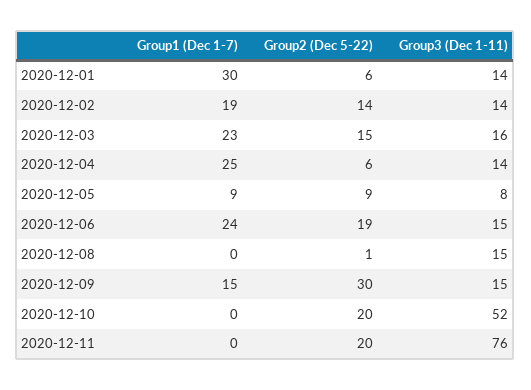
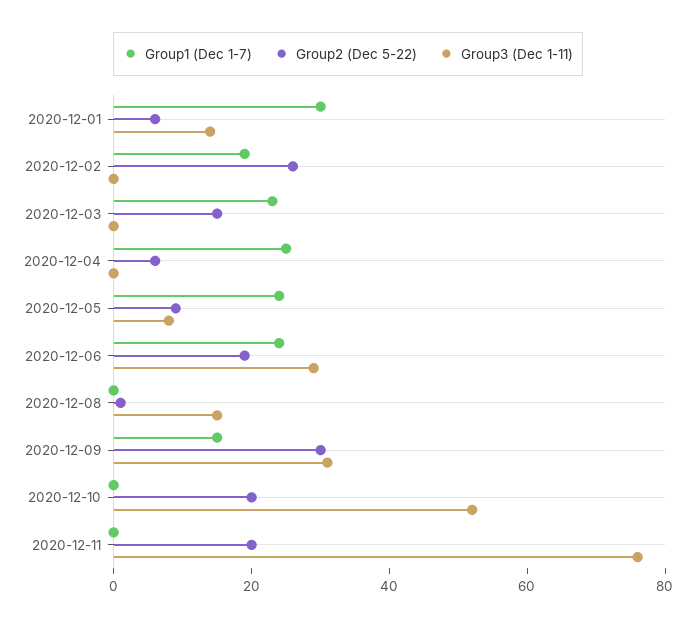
  {
    "Group1 (Dec 1-7)": {
      "2020-12-01": 30,
      "2020-12-02": 19,
      "2020-12-03": 23,
      "2020-12-04": 25,
-     "2020-12-05": 9,
+     "2020-12-05": 25,
      "2020-12-06": 24,
      "2020-12-08": 0,
      "2020-12-09": 15,
      "2020-12-10": 0,
      "2020-12-11": 0
    },
    "Group2 (Dec 5-22)": {
      "2020-12-01": 6,
-     "2020-12-02": 14,
+     "2020-12-02": 25,
      "2020-12-03": 15,
      "2020-12-04": 6,
      "2020-12-05": 9,
      "2020-12-06": 19,
      "2020-12-08": 1,
      "2020-12-09": 30,
      "2020-12-10": 20,
      "2020-12-11": 20
    },
    "Group3 (Dec 1-11)": {
      "2020-12-01": 14,
-     "2020-12-02": 14,
+     "2020-12-02": 0,
-     "2020-12-03": 16,
+     "2020-12-03": 0,
-     "2020-12-04": 14,
+     "2020-12-04": 0,
      "2020-12-05": 8,
-     "2020-12-06": 15,
+     "2020-12-06": 30,
      "2020-12-08": 15,
-     "2020-12-09": 15,
+     "2020-12-09": 30,
      "2020-12-10": 52,
      "2020-12-11": 76
    }
  }

